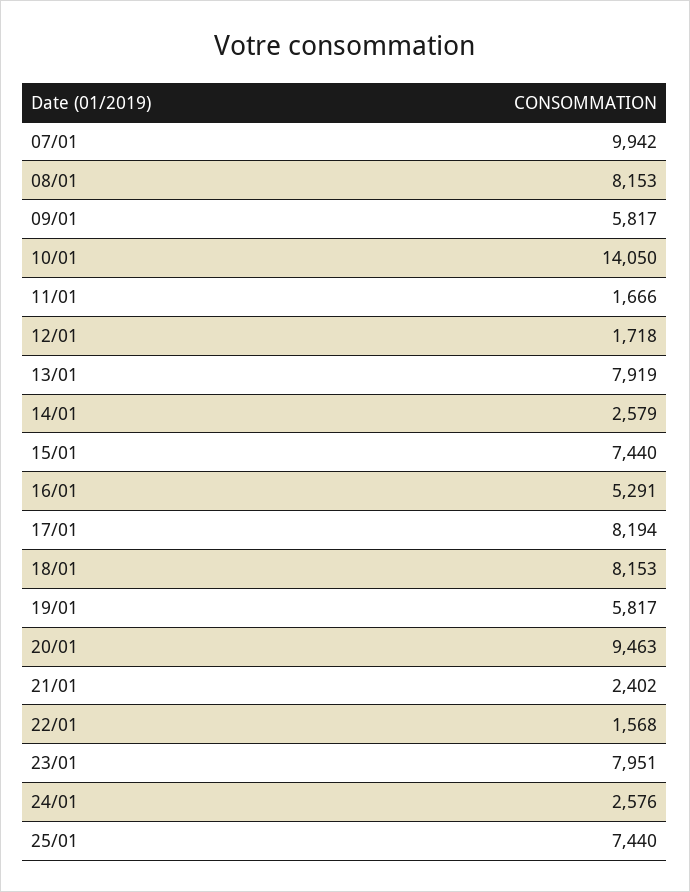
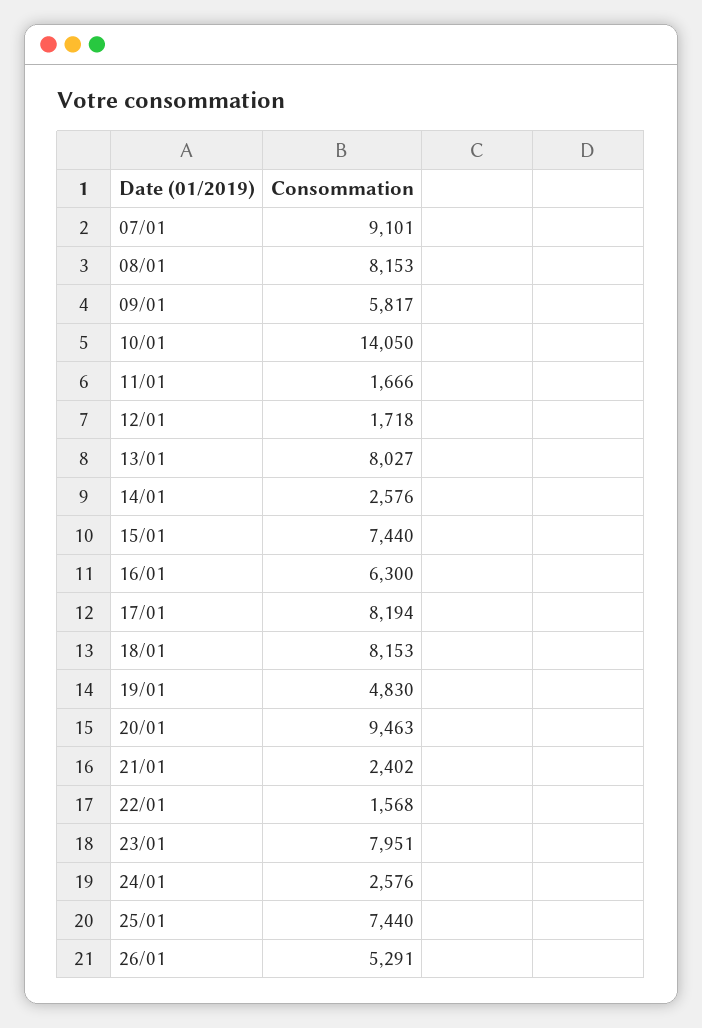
  {
-   "07/01": 9942,
+   "07/01": 9101,
    "08/01": 8153,
    "09/01": 5817,
    "10/01": 14050,
    "11/01": 1666,
    "12/01": 1718,
-   "13/01": 7919,
+   "13/01": 8027,
-   "14/01": 2579,
+   "14/01": 2576,
    "15/01": 7440,
-   "16/01": 5291,
+   "16/01": 6300,
    "17/01": 8194,
    "18/01": 8153,
-   "19/01": 5817,
+   "19/01": 4830,
    "20/01": 9463,
    "21/01": 2402,
    "22/01": 1568,
    "23/01": 7951,
    "24/01": 2576,
-   "25/01": 7440
+   "25/01": 7440,
+   "26/01": 5291
  }

